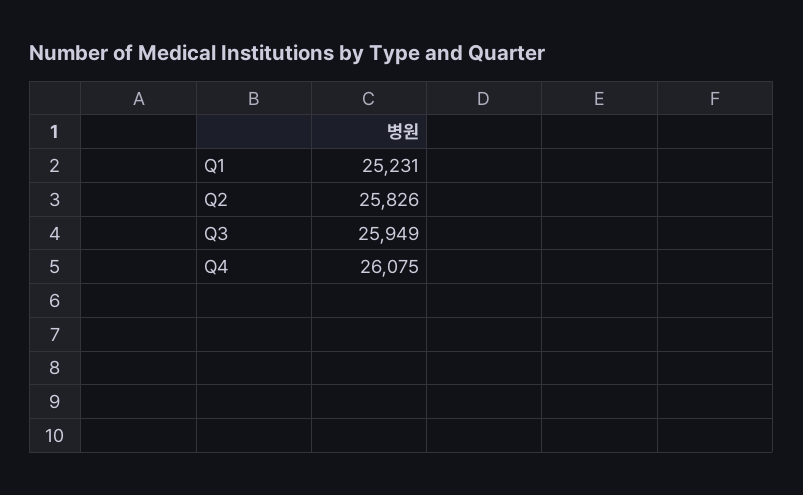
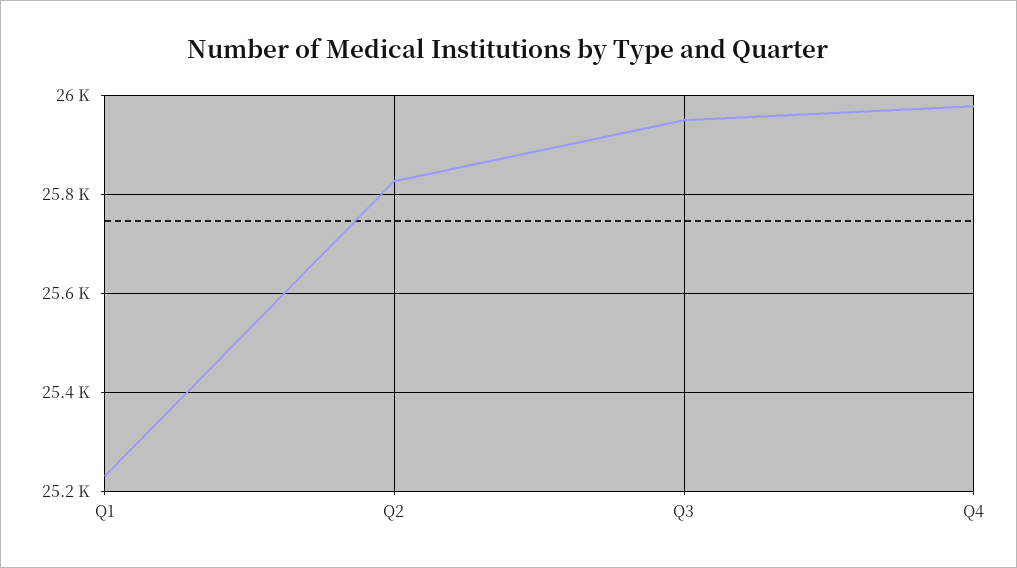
  {
    "Q1": 25231,
    "Q2": 25826,
    "Q3": 25949,
-   "Q4": 26075
+   "Q4": 25980
  }

